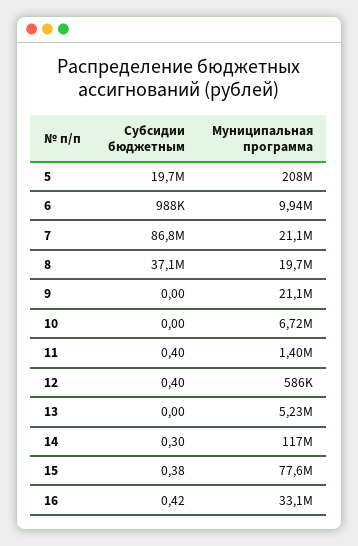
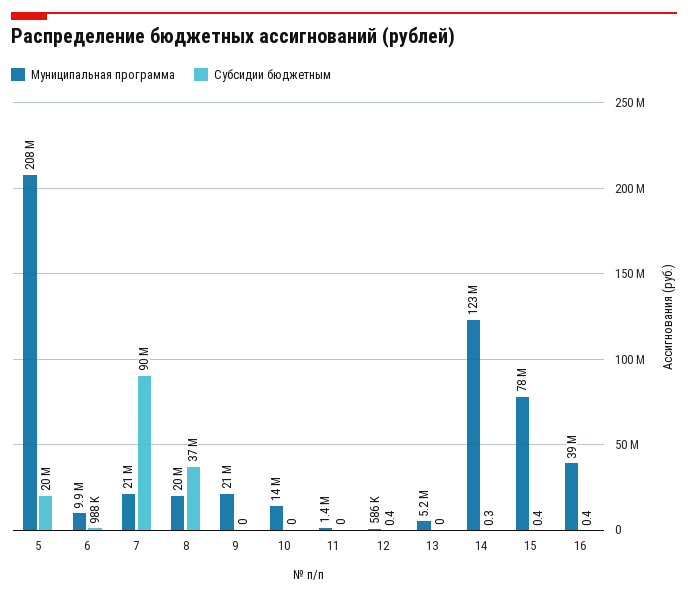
  {
    "Субсидии бюджетным": {
      "5": 19700000,
      "6": 988000,
-     "7": 86800000,
+     "7": 90000000,
      "8": 37100000,
      "9": 0,
      "10": 0,
-     "11": 0.4,
+     "11": 0,
      "12": 0.4,
      "13": 0,
      "14": 0.3,
      "15": 0.38,
      "16": 0.42
    },
    "Муниципальная программа": {
      "5": 208000000,
      "6": 9940000,
      "7": 21100000,
      "8": 19700000,
      "9": 21100000,
-     "10": 6720000,
+     "10": 14000000,
      "11": 1400000,
      "12": 586000,
      "13": 5230000,
-     "14": 117000000,
+     "14": 123000000,
      "15": 77600000,
-     "16": 33100000
+     "16": 39000000
    }
  }

